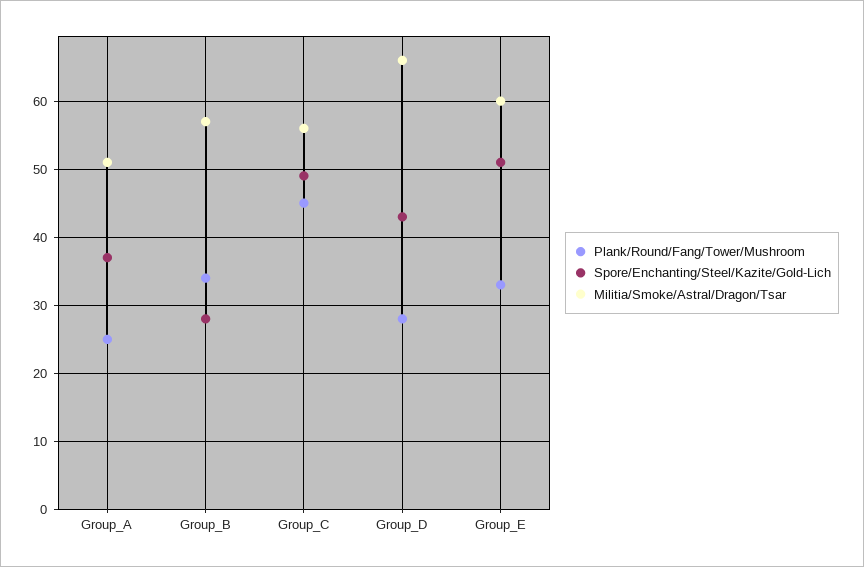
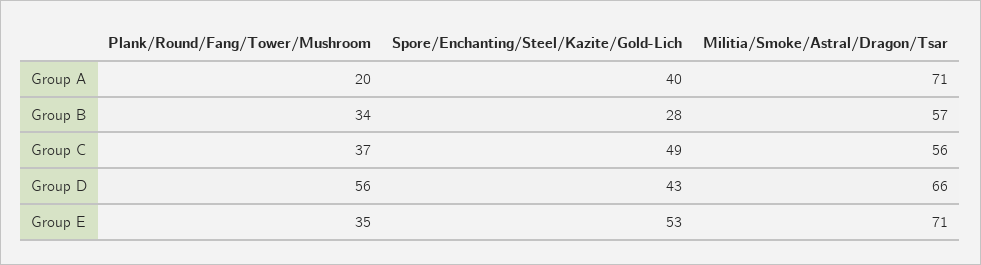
  {
    "Plank/Round/Fang/Tower/Mushroom": {
-     "Group_A": 25,
+     "Group_A": 20,
      "Group_B": 34,
-     "Group_C": 45,
+     "Group_C": 37,
-     "Group_D": 28,
+     "Group_D": 56,
-     "Group_E": 33
+     "Group_E": 35
    },
    "Spore/Enchanting/Steel/Kazite/Gold-Lich": {
-     "Group_A": 37,
+     "Group_A": 40,
      "Group_B": 28,
      "Group_C": 49,
      "Group_D": 43,
-     "Group_E": 51
+     "Group_E": 53
    },
    "Militia/Smoke/Astral/Dragon/Tsar": {
-     "Group_A": 51,
+     "Group_A": 71,
      "Group_B": 57,
      "Group_C": 56,
      "Group_D": 66,
-     "Group_E": 60
+     "Group_E": 71
    }
  }

